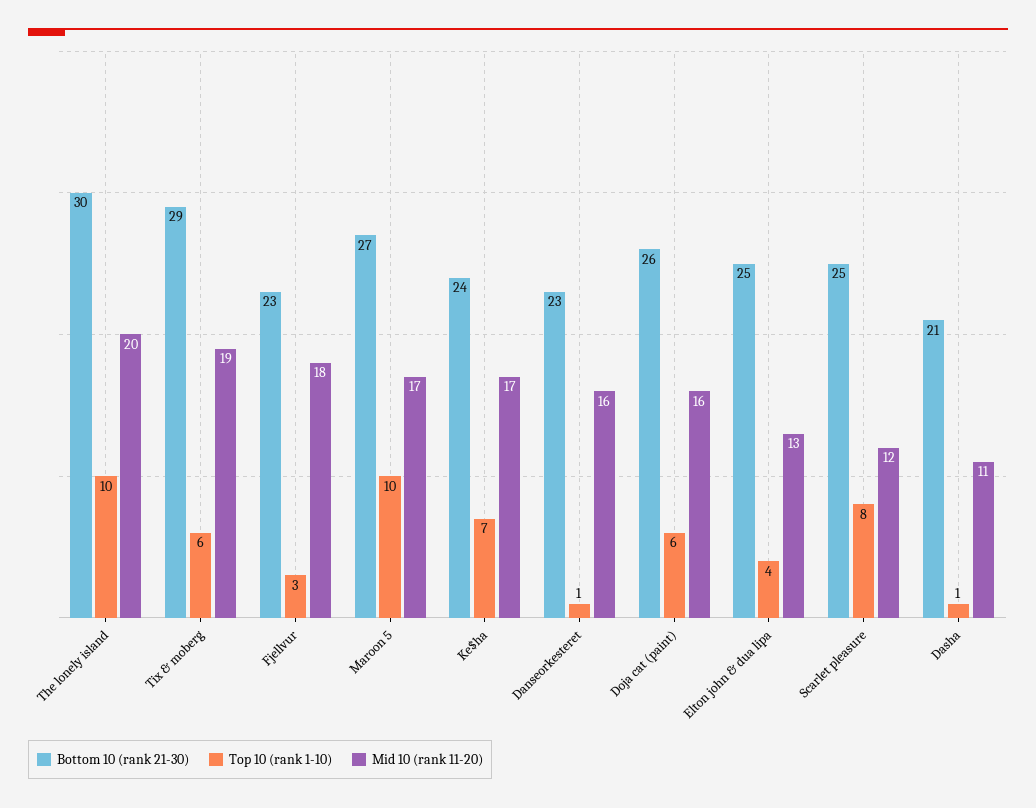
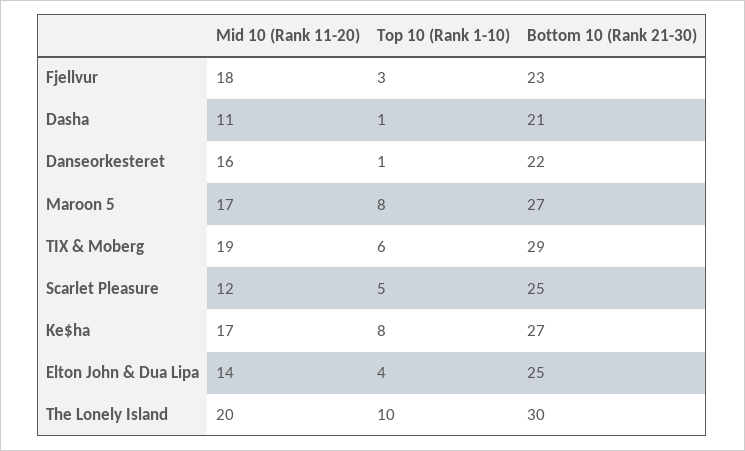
  {
    "Bottom 10 (rank 21-30)": {
      "The lonely island": 30,
      "Tix & moberg": 29,
      "Fjellvur": 23,
      "Maroon 5": 27,
-     "Ke$ha": 24,
+     "Ke$ha": 27,
-     "Danseorkesteret": 23,
+     "Danseorkesteret": 22,
-     "Doja cat (paint)": 26,
      "Elton john & dua lipa": 25,
      "Scarlet pleasure": 25,
      "Dasha": 21
    },
    "Top 10 (rank 1-10)": {
      "The lonely island": 10,
      "Tix & moberg": 6,
      "Fjellvur": 3,
-     "Maroon 5": 10,
+     "Maroon 5": 8,
-     "Ke$ha": 7,
+     "Ke$ha": 8,
      "Danseorkesteret": 1,
-     "Doja cat (paint)": 6,
      "Elton john & dua lipa": 4,
-     "Scarlet pleasure": 8,
+     "Scarlet pleasure": 5,
      "Dasha": 1
    },
    "Mid 10 (rank 11-20)": {
      "The lonely island": 20,
      "Tix & moberg": 19,
      "Fjellvur": 18,
      "Maroon 5": 17,
      "Ke$ha": 17,
      "Danseorkesteret": 16,
-     "Doja cat (paint)": 16,
-     "Elton john & dua lipa": 13,
+     "Elton john & dua lipa": 14,
      "Scarlet pleasure": 12,
      "Dasha": 11
    }
  }

